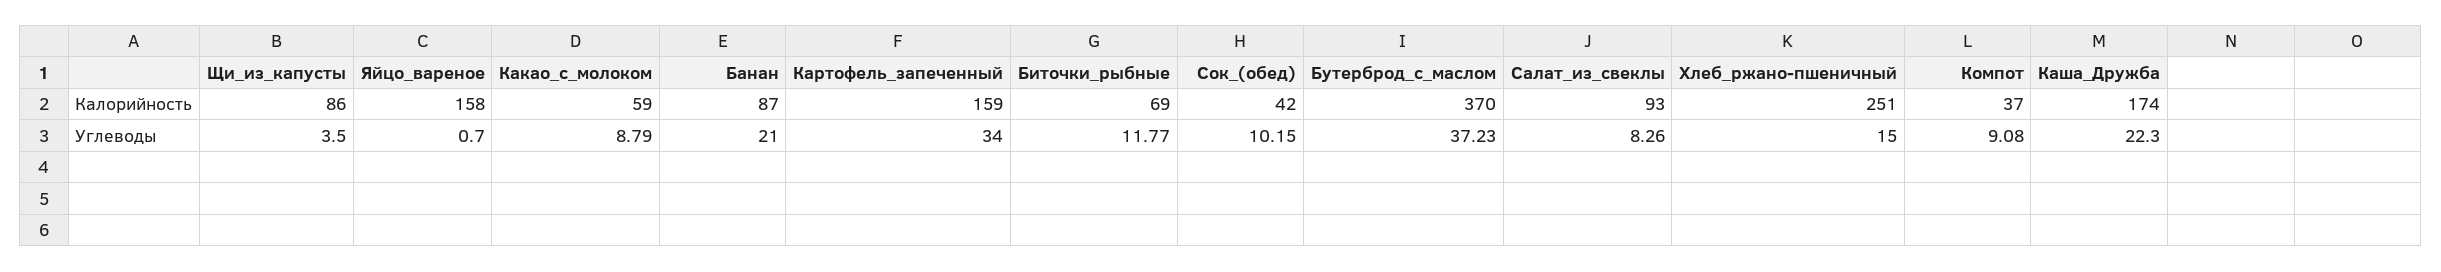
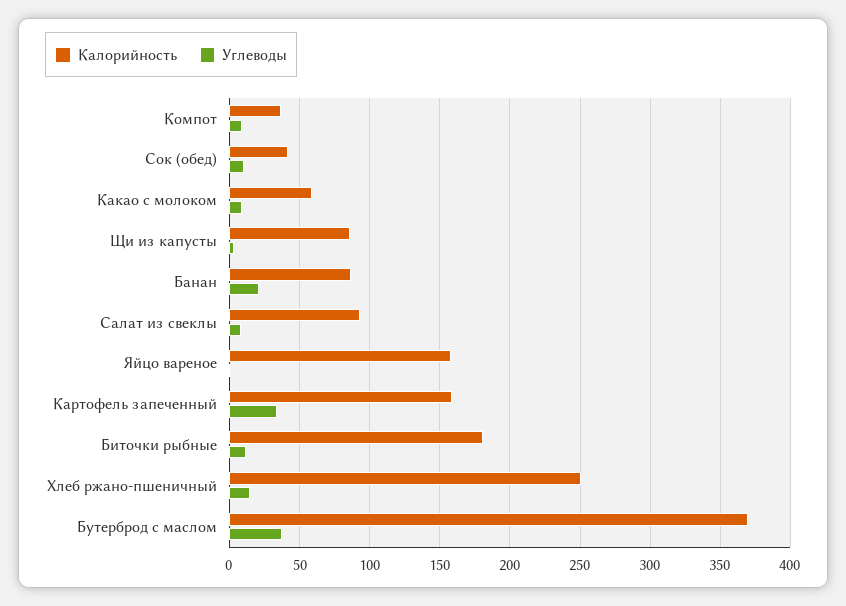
  {
    "Калорийность": {
      "Щи_из_капусты": 86,
      "Яйцо_вареное": 158,
      "Какао_с_молоком": 59,
      "Банан": 87,
      "Картофель_запеченный": 159,
-     "Биточки_рыбные": 69,
+     "Биточки_рыбные": 180,
      "Сок_(обед)": 42,
      "Бутерброд_с_маслом": 370,
      "Салат_из_свеклы": 93,
      "Хлеб_ржано-пшеничный": 251,
-     "Компот": 37,
+     "Компот": 37
-     "Каша_Дружба": 174
    },
    "Углеводы": {
      "Щи_из_капусты": 3.5,
      "Яйцо_вареное": 0.7,
      "Какао_с_молоком": 8.79,
      "Банан": 21,
      "Картофель_запеченный": 34,
      "Биточки_рыбные": 11.77,
      "Сок_(обед)": 10.15,
      "Бутерброд_с_маслом": 37.23,
      "Салат_из_свеклы": 8.26,
      "Хлеб_ржано-пшеничный": 15,
-     "Компот": 9.08,
+     "Компот": 9.08
-     "Каша_Дружба": 22.3
    }
  }

